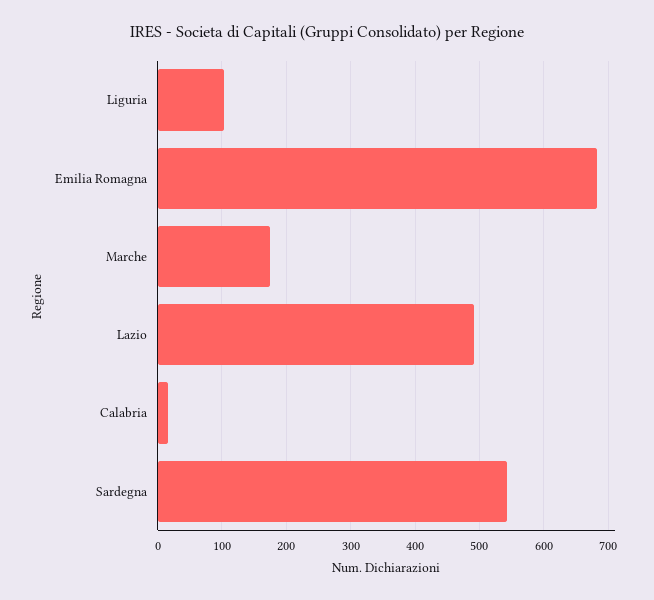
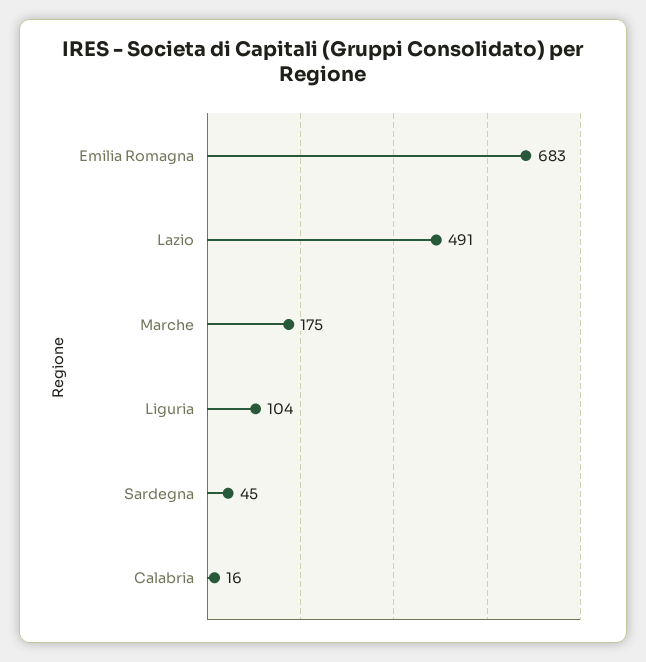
  {
    "Liguria": 104,
    "Emilia Romagna": 683,
    "Marche": 175,
    "Lazio": 491,
    "Calabria": 16,
-   "Sardegna": 540
+   "Sardegna": 45
  }

